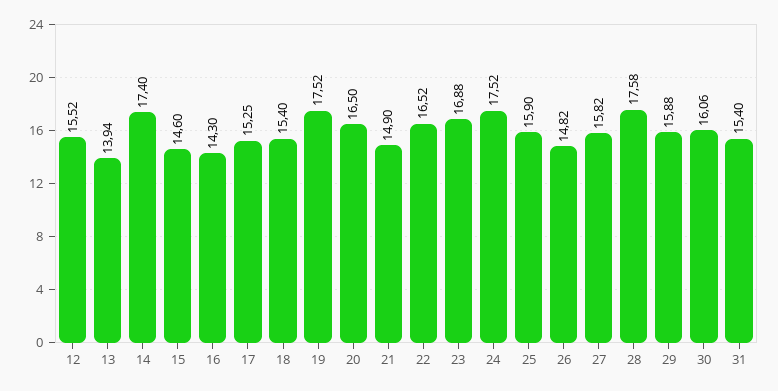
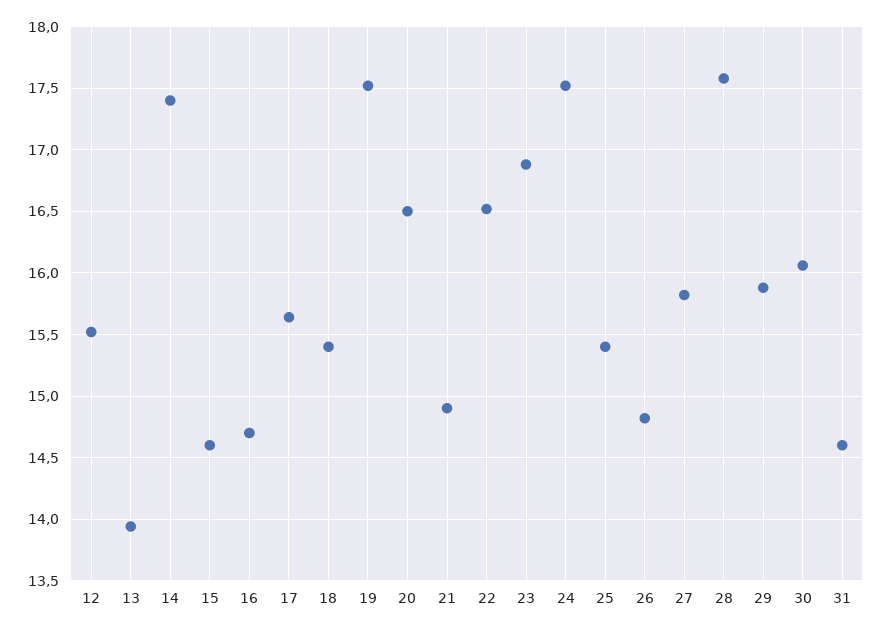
  {
    "12": 15.52,
    "13": 13.94,
    "14": 17.4,
    "15": 14.6,
-   "16": 14.3,
+   "16": 14.7,
-   "17": 15.25,
+   "17": 15.65,
    "18": 15.4,
    "19": 17.52,
    "20": 16.5,
    "21": 14.9,
    "22": 16.52,
    "23": 16.88,
    "24": 17.52,
-   "25": 15.9,
+   "25": 15.4,
    "26": 14.82,
    "27": 15.82,
    "28": 17.58,
    "29": 15.88,
    "30": 16.06,
-   "31": 15.4
+   "31": 14.6
  }

